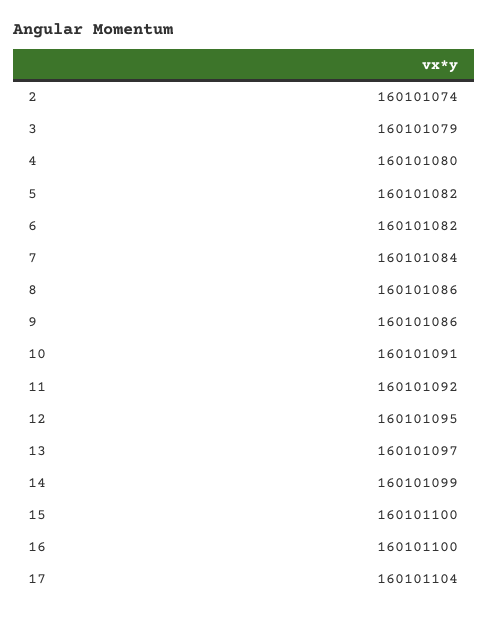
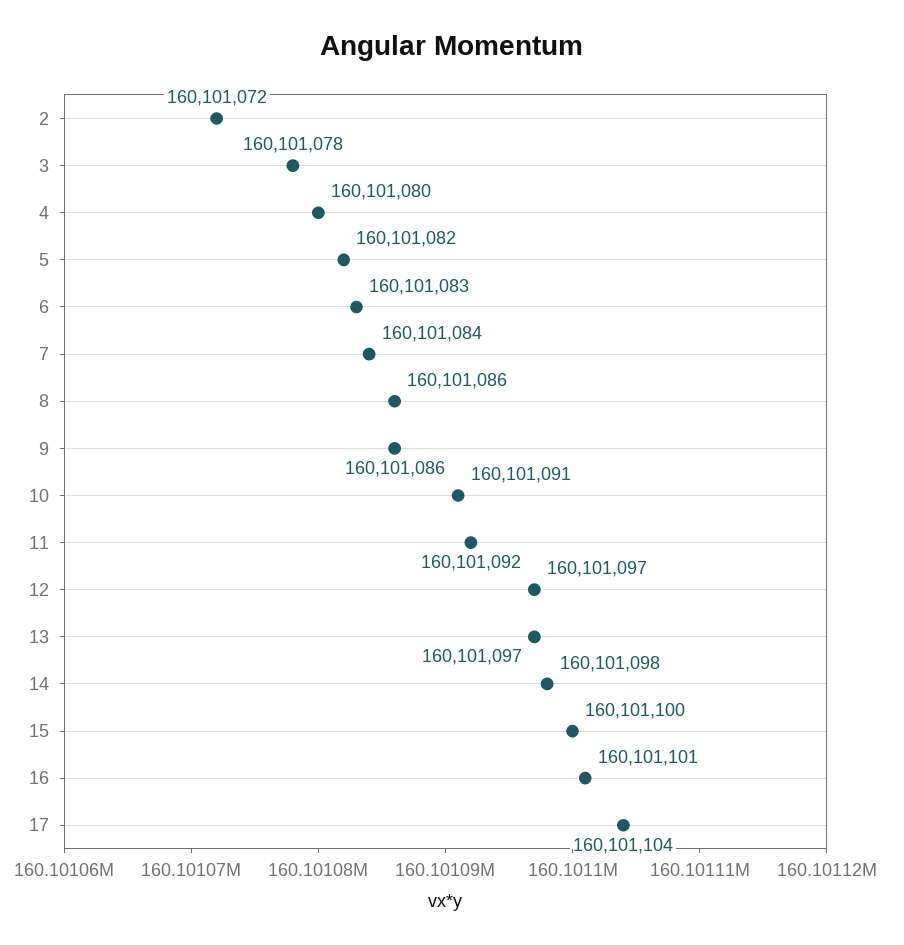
  {
-   "2": 160101074,
+   "2": 160101072,
-   "3": 160101079,
+   "3": 160101078,
    "4": 160101080,
    "5": 160101082,
-   "6": 160101082,
+   "6": 160101083,
    "7": 160101084,
    "8": 160101086,
    "9": 160101086,
    "10": 160101091,
    "11": 160101092,
-   "12": 160101095,
+   "12": 160101097,
    "13": 160101097,
-   "14": 160101099,
+   "14": 160101098,
    "15": 160101100,
-   "16": 160101100,
+   "16": 160101101,
    "17": 160101104
  }

